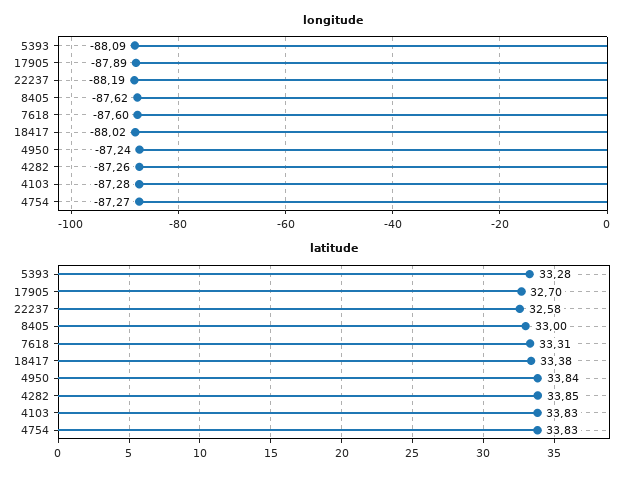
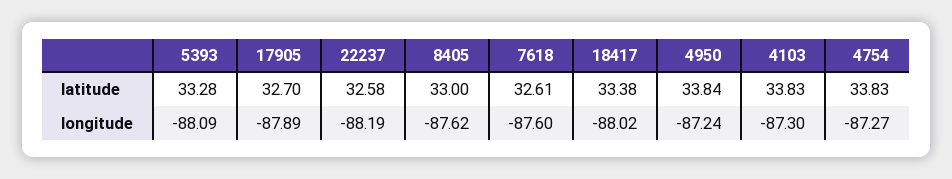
  {
    "longitude": {
      "5393": -88.09,
      "17905": -87.89,
      "22237": -88.19,
      "8405": -87.62,
      "7618": -87.6,
      "18417": -88.02,
      "4950": -87.24,
-     "4282": -87.26,
-     "4103": -87.28,
+     "4103": -87.3,
      "4754": -87.27
    },
    "latitude": {
      "5393": 33.28,
      "17905": 32.7,
      "22237": 32.58,
      "8405": 33,
-     "7618": 33.31,
+     "7618": 32.61,
      "18417": 33.38,
      "4950": 33.84,
-     "4282": 33.85,
      "4103": 33.83,
      "4754": 33.83
    }
  }

